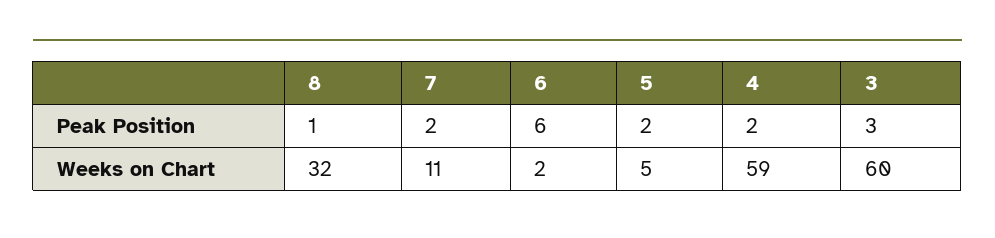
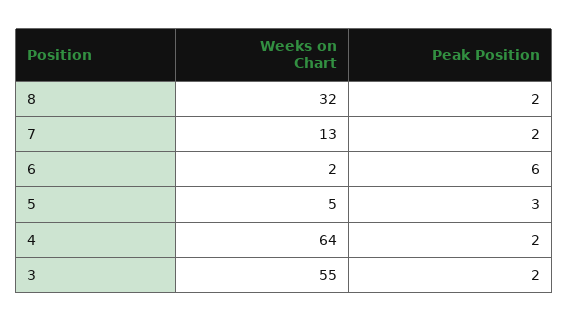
  {
    "8": {
-     "Peak Position": 1,
+     "Peak Position": 2,
      "Weeks on Chart": 32
    },
    "7": {
      "Peak Position": 2,
-     "Weeks on Chart": 11
+     "Weeks on Chart": 13
    },
    "6": {
      "Peak Position": 6,
      "Weeks on Chart": 2
    },
    "5": {
-     "Peak Position": 2,
+     "Peak Position": 3,
      "Weeks on Chart": 5
    },
    "4": {
      "Peak Position": 2,
-     "Weeks on Chart": 59
+     "Weeks on Chart": 64
    },
    "3": {
-     "Peak Position": 3,
+     "Peak Position": 2,
-     "Weeks on Chart": 60
+     "Weeks on Chart": 55
    }
  }

